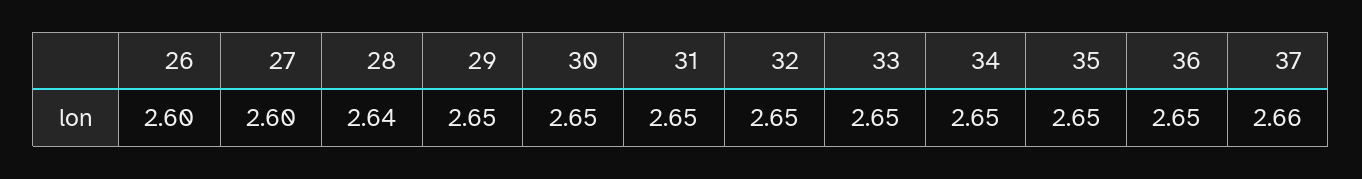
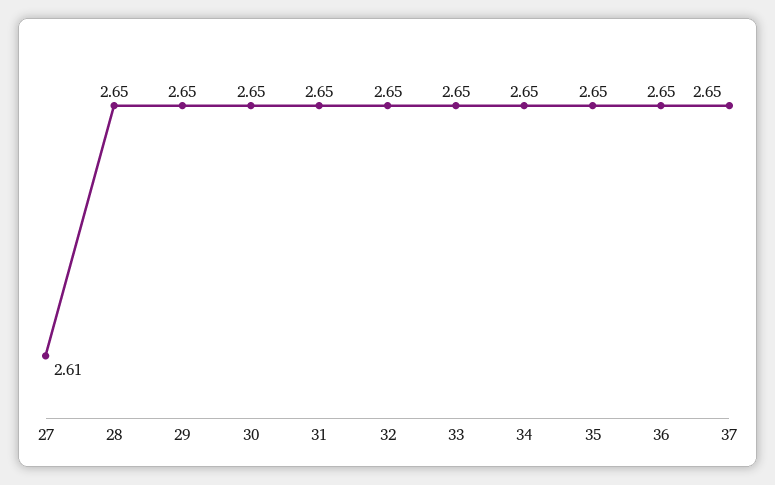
  {
-   "26": 2.6,
-   "27": 2.6,
+   "27": 2.61,
-   "28": 2.64,
+   "28": 2.65,
    "29": 2.65,
    "30": 2.65,
    "31": 2.65,
    "32": 2.65,
    "33": 2.65,
    "34": 2.65,
    "35": 2.65,
    "36": 2.65,
-   "37": 2.66
+   "37": 2.65
  }

